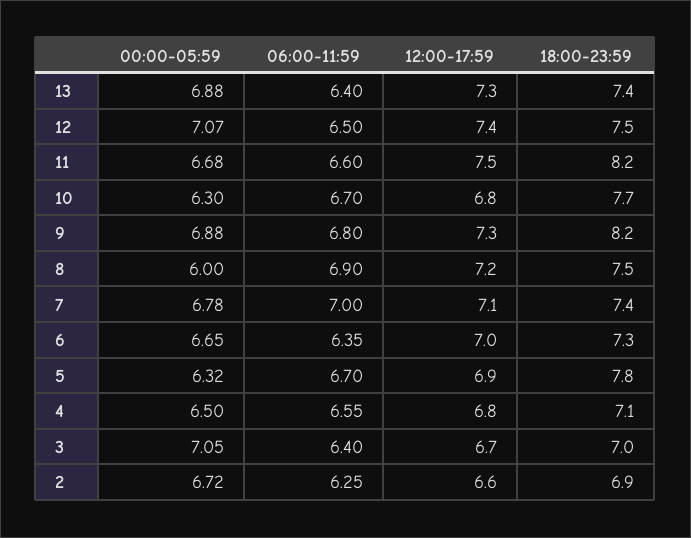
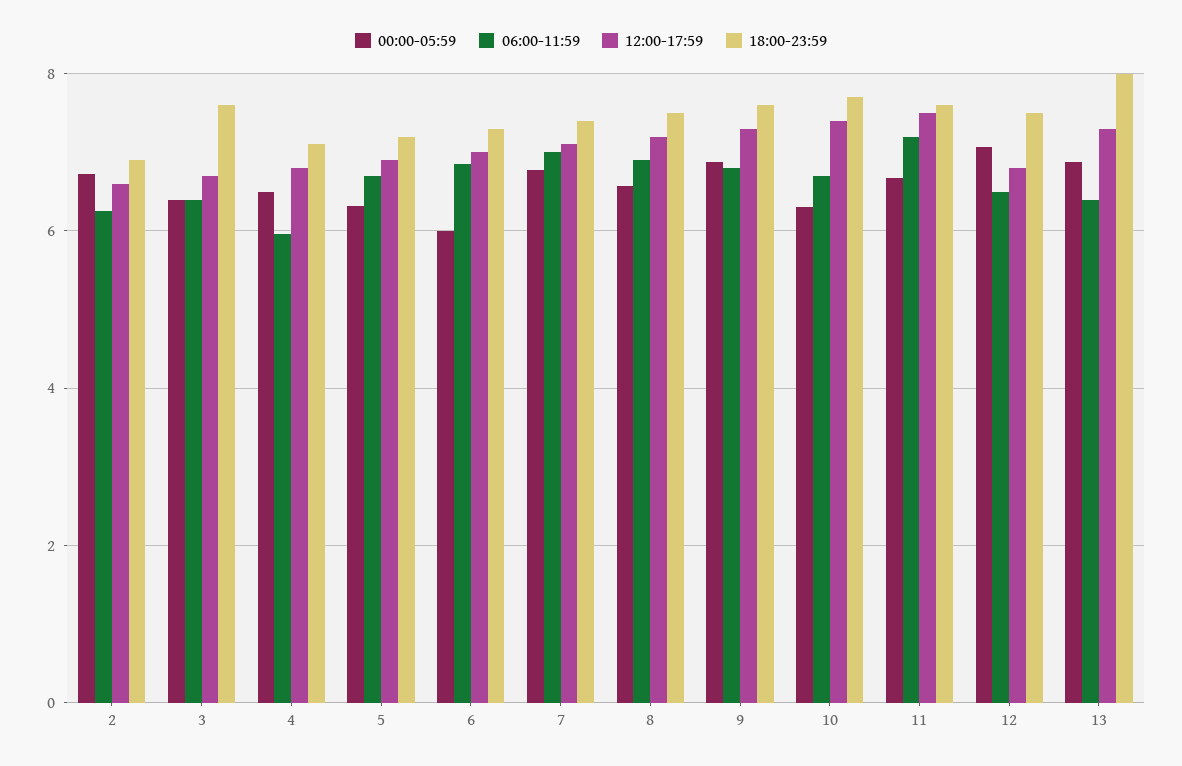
  {
    "00:00-05:59": {
      "13": 6.88,
      "12": 7.07,
      "11": 6.68,
      "10": 6.3,
      "9": 6.88,
-     "8": 6,
+     "8": 6.6,
      "7": 6.78,
-     "6": 6.65,
+     "6": 6,
      "5": 6.32,
      "4": 6.5,
-     "3": 7.05,
+     "3": 6.4,
      "2": 6.72
    },
    "06:00-11:59": {
      "13": 6.4,
      "12": 6.5,
-     "11": 6.6,
+     "11": 7.2,
      "10": 6.7,
      "9": 6.8,
      "8": 6.9,
      "7": 7,
-     "6": 6.35,
+     "6": 6.8,
      "5": 6.7,
-     "4": 6.55,
+     "4": 6,
      "3": 6.4,
      "2": 6.25
    },
    "12:00-17:59": {
      "13": 7.3,
-     "12": 7.4,
+     "12": 6.8,
      "11": 7.5,
-     "10": 6.8,
+     "10": 7.4,
      "9": 7.3,
      "8": 7.2,
      "7": 7.1,
      "6": 7,
      "5": 6.9,
      "4": 6.8,
      "3": 6.7,
      "2": 6.6
    },
    "18:00-23:59": {
-     "13": 7.4,
+     "13": 8,
      "12": 7.5,
-     "11": 8.2,
+     "11": 7.6,
      "10": 7.7,
-     "9": 8.2,
+     "9": 7.6,
      "8": 7.5,
      "7": 7.4,
      "6": 7.3,
-     "5": 7.8,
+     "5": 7.2,
      "4": 7.1,
-     "3": 7,
+     "3": 7.6,
      "2": 6.9
    }
  }

